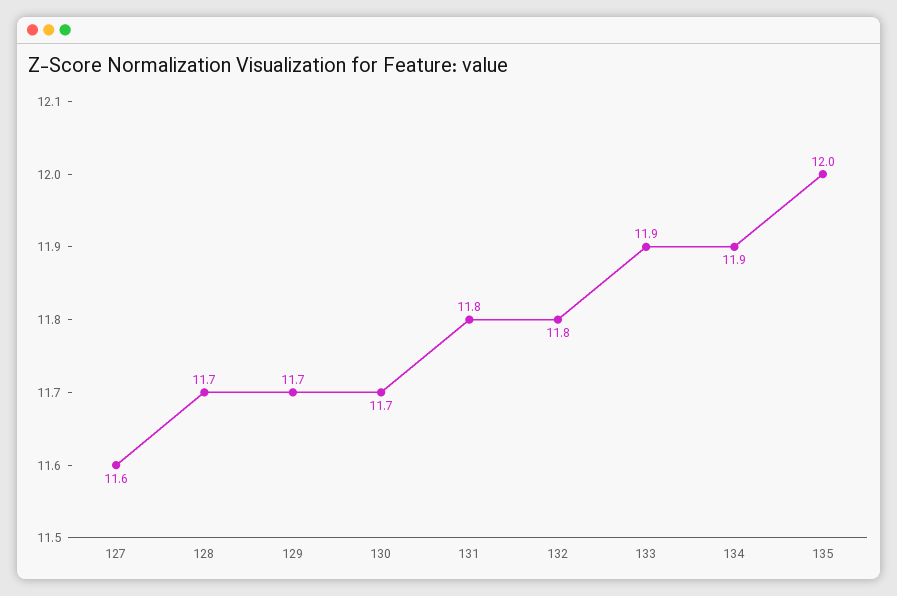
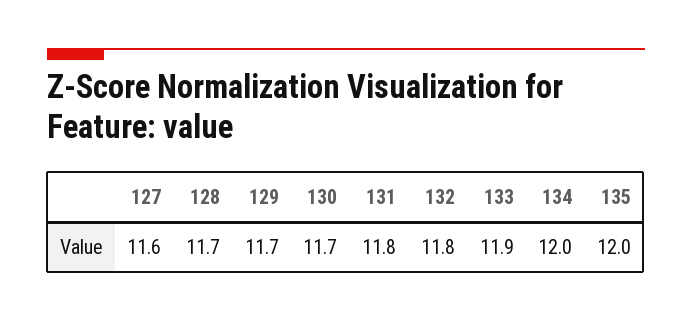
  {
    "127": 11.6,
    "128": 11.7,
    "129": 11.7,
    "130": 11.7,
    "131": 11.8,
    "132": 11.8,
    "133": 11.9,
-   "134": 11.9,
+   "134": 12,
    "135": 12
  }

